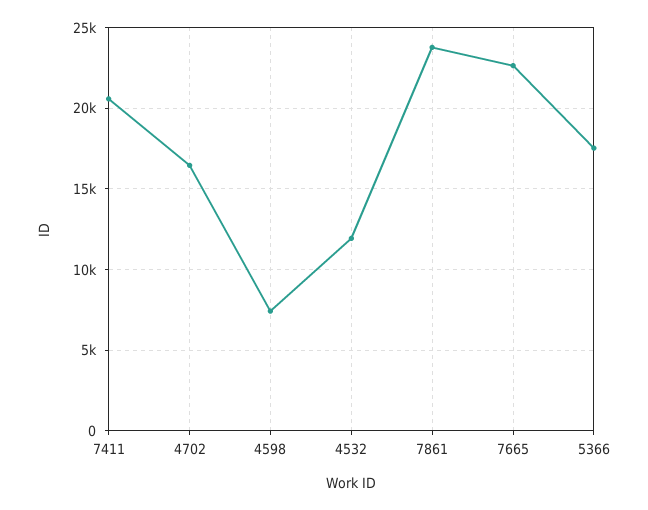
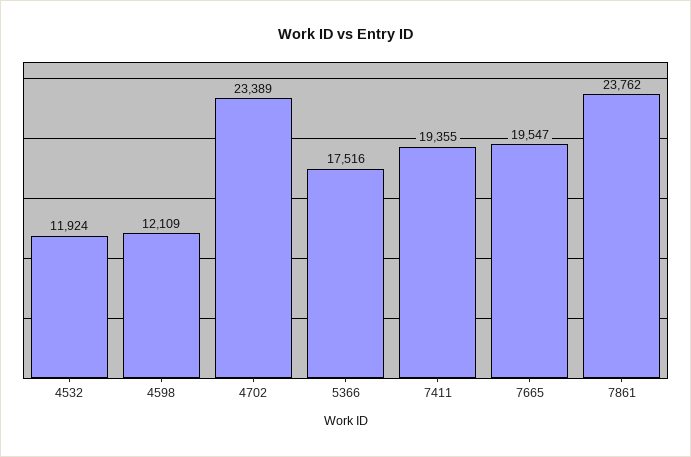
  {
-   "7411": 20500,
+   "7411": 19355,
-   "4702": 16500,
+   "4702": 23389,
-   "4598": 7500,
+   "4598": 12109,
    "4532": 11924,
    "7861": 23762,
-   "7665": 22500,
+   "7665": 19547,
    "5366": 17516
  }

